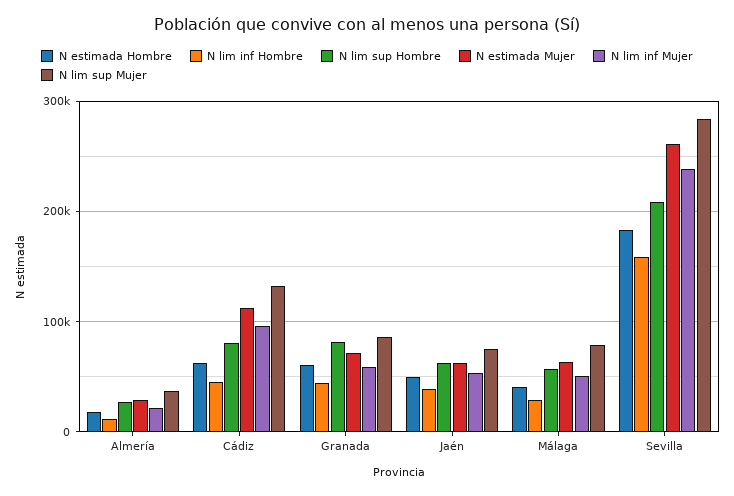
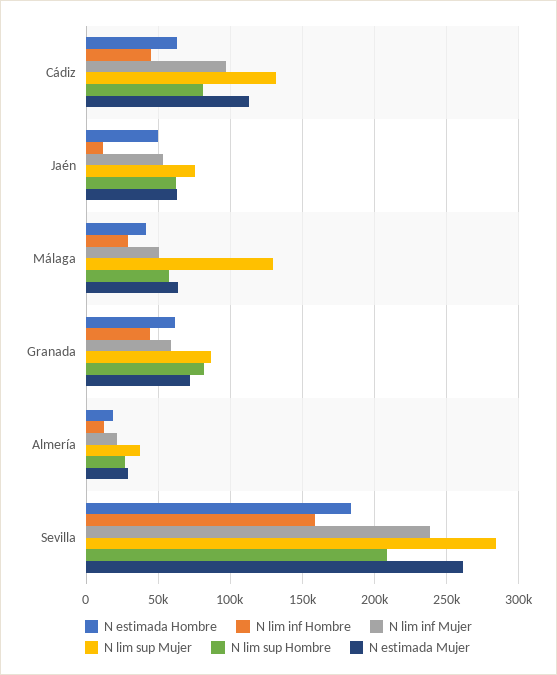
  {
    "N estimada Hombre": {
      "Almería": 20000,
      "Cádiz": 65000,
      "Granada": 60000,
      "Jaén": 50000,
      "Málaga": 40000,
      "Sevilla": 185000
    },
    "N lim inf Hombre": {
      "Almería": 10000,
      "Cádiz": 45000,
      "Granada": 45000,
-     "Jaén": 40000,
+     "Jaén": 10000,
      "Málaga": 30000,
      "Sevilla": 160000
    },
    "N lim sup Hombre": {
      "Almería": 25000,
      "Cádiz": 80000,
      "Granada": 80000,
      "Jaén": 60000,
      "Málaga": 55000,
      "Sevilla": 210000
    },
    "N estimada Mujer": {
      "Almería": 30000,
      "Cádiz": 115000,
      "Granada": 70000,
      "Jaén": 65000,
      "Málaga": 65000,
      "Sevilla": 260000
    },
    "N lim inf Mujer": {
      "Almería": 20000,
      "Cádiz": 95000,
      "Granada": 60000,
      "Jaén": 55000,
      "Málaga": 50000,
      "Sevilla": 240000
    },
    "N lim sup Mujer": {
      "Almería": 35000,
      "Cádiz": 130000,
      "Granada": 85000,
      "Jaén": 75000,
-     "Málaga": 80000,
+     "Málaga": 130000,
      "Sevilla": 285000
    }
  }

